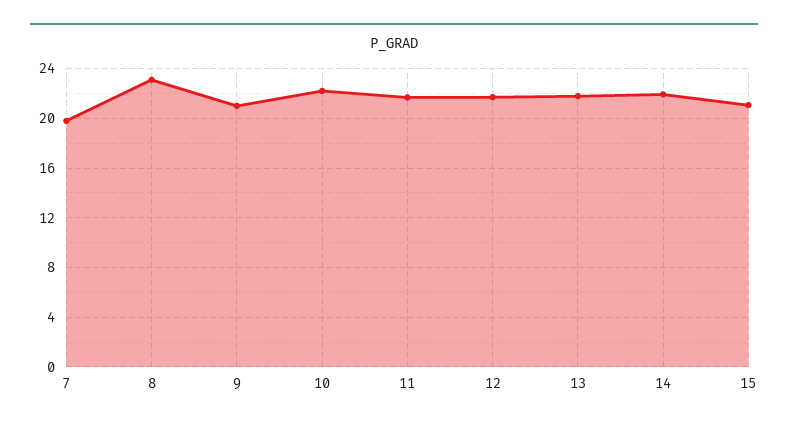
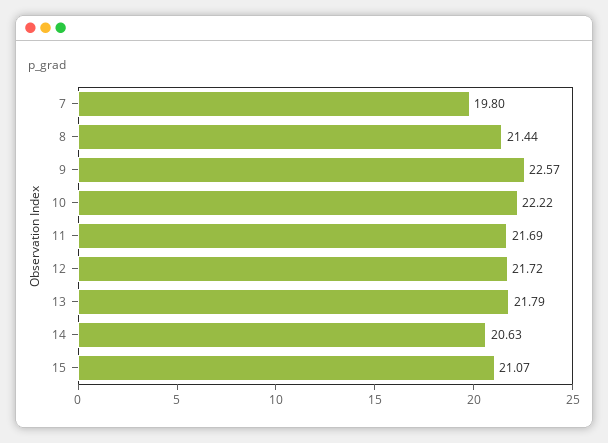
  {
    "7": 19.8,
-   "8": 23,
+   "8": 21.44,
-   "9": 21,
+   "9": 22.57,
    "10": 22.22,
    "11": 21.69,
    "12": 21.72,
    "13": 21.79,
-   "14": 22,
+   "14": 20.63,
    "15": 21.07
  }

